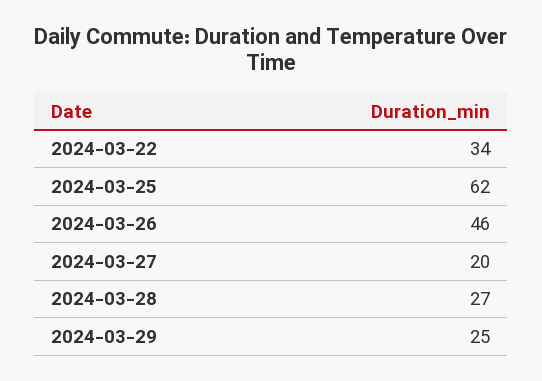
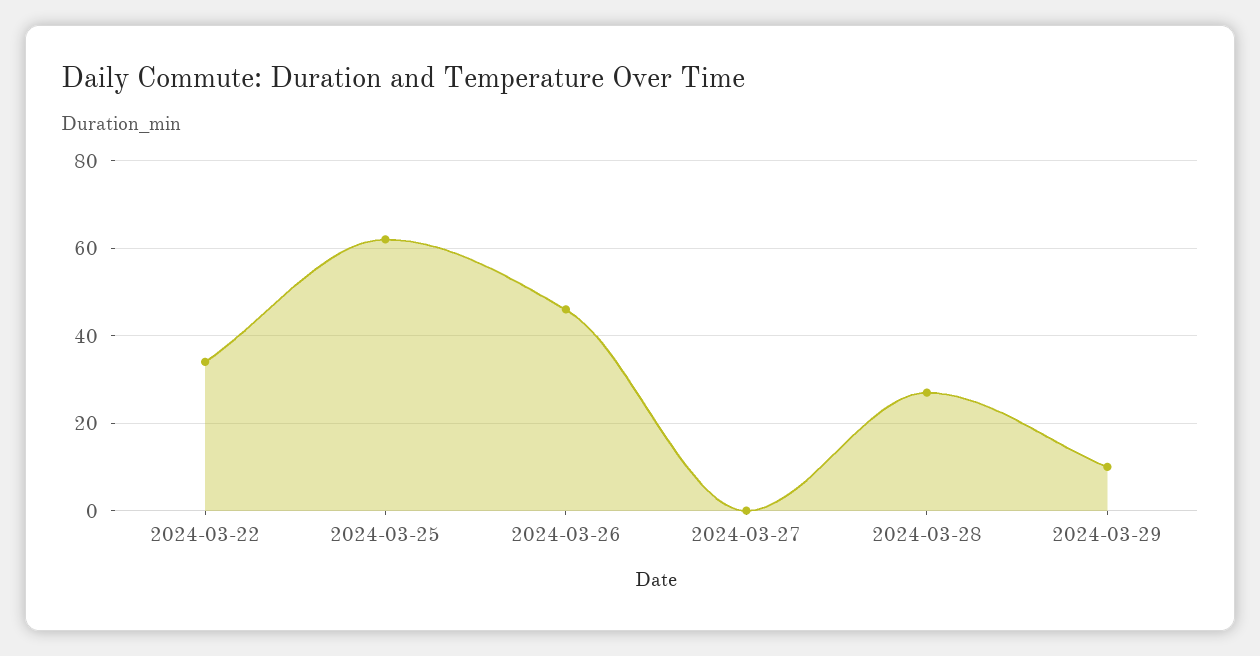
  {
    "2024-03-22": 34,
    "2024-03-25": 62,
    "2024-03-26": 46,
-   "2024-03-27": 20,
+   "2024-03-27": 0,
    "2024-03-28": 27,
-   "2024-03-29": 25
+   "2024-03-29": 10
  }

